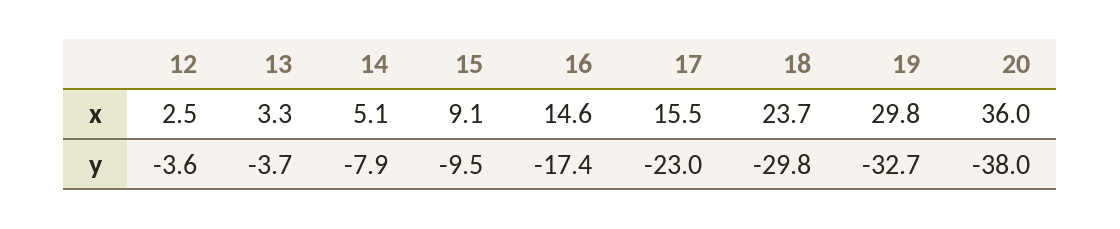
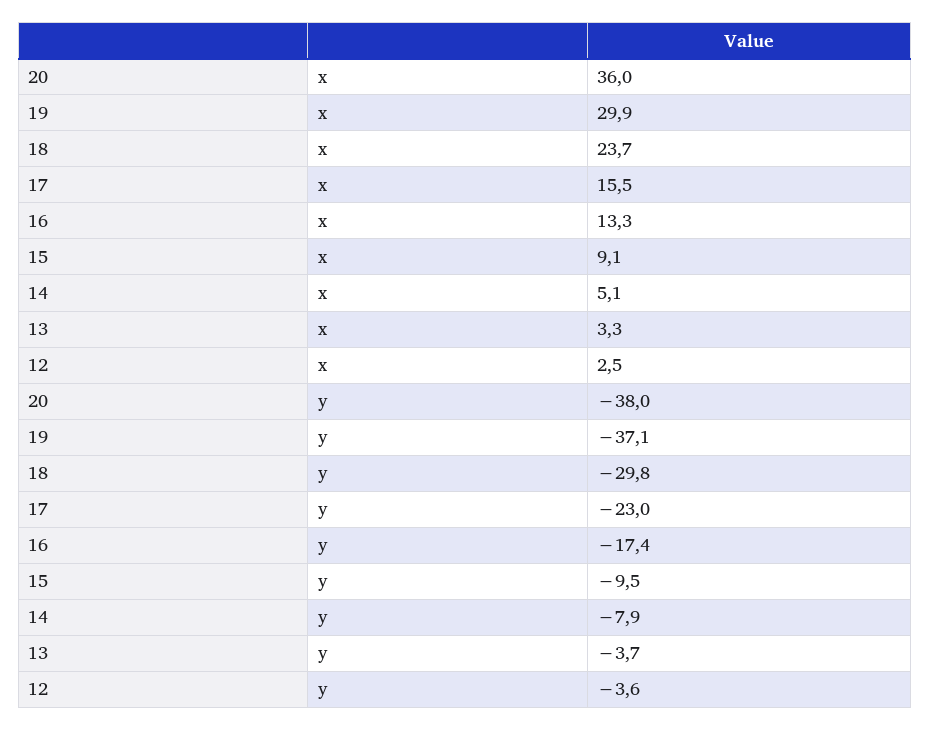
  {
    "12": {
      "x": 2.5,
      "y": -3.6
    },
    "13": {
      "x": 3.3,
      "y": -3.7
    },
    "14": {
      "x": 5.1,
      "y": -7.9
    },
    "15": {
      "x": 9.1,
      "y": -9.5
    },
    "16": {
-     "x": 14.6,
+     "x": 13.3,
      "y": -17.4
    },
    "17": {
      "x": 15.5,
      "y": -23
    },
    "18": {
      "x": 23.7,
      "y": -29.8
    },
    "19": {
-     "x": 29.8,
+     "x": 29.9,
-     "y": -32.7
+     "y": -37.1
    },
    "20": {
      "x": 36,
      "y": -38
    }
  }

